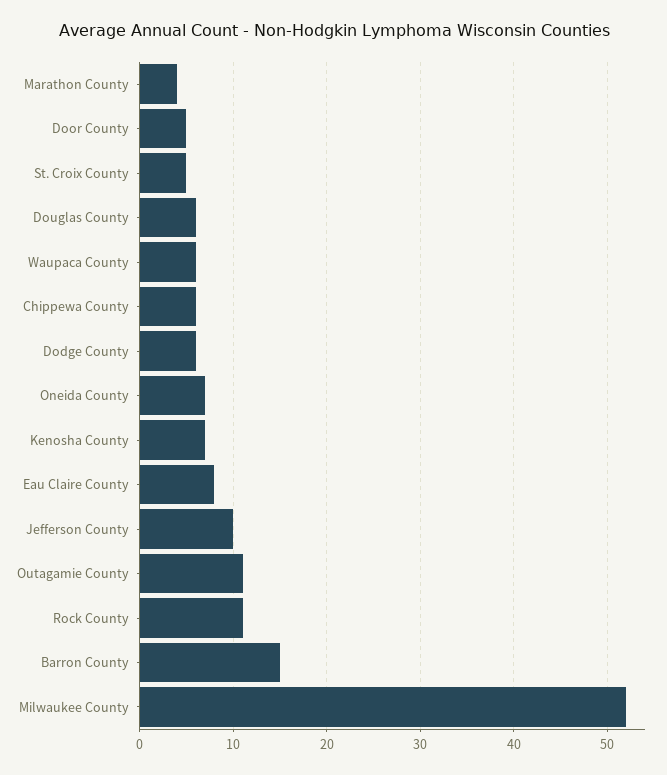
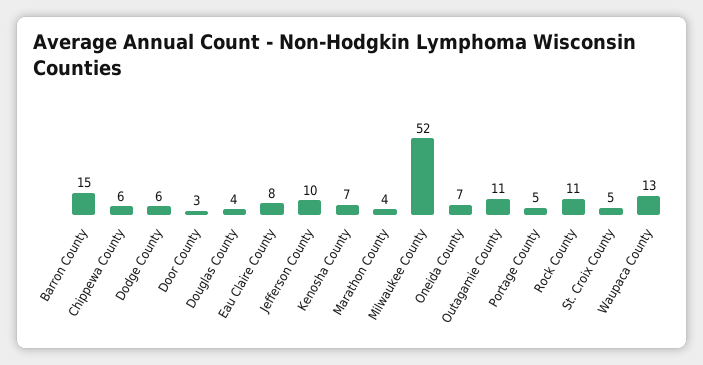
  {
    "Marathon County": 4,
-   "Door County": 5,
+   "Door County": 3,
    "St. Croix County": 5,
-   "Douglas County": 6,
+   "Douglas County": 4,
-   "Waupaca County": 6,
+   "Waupaca County": 13,
    "Chippewa County": 6,
    "Dodge County": 6,
    "Oneida County": 7,
    "Kenosha County": 7,
    "Eau Claire County": 8,
    "Jefferson County": 10,
    "Outagamie County": 11,
    "Rock County": 11,
    "Barron County": 15,
-   "Milwaukee County": 52
+   "Milwaukee County": 52,
+   "Portage County": 5
  }

